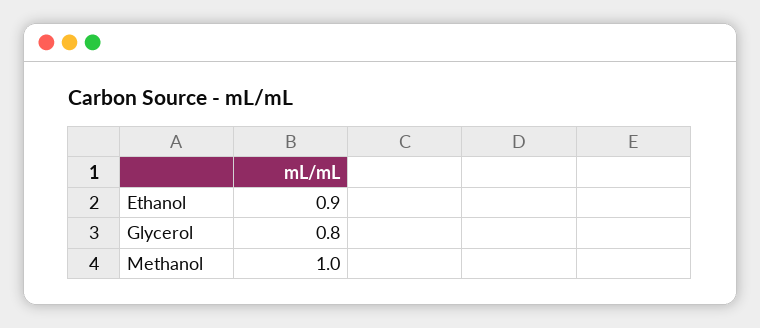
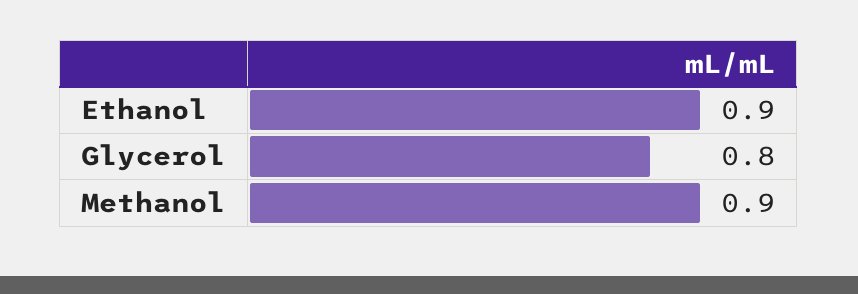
  {
    "Ethanol": 0.9,
    "Glycerol": 0.8,
-   "Methanol": 1
+   "Methanol": 0.9
  }

